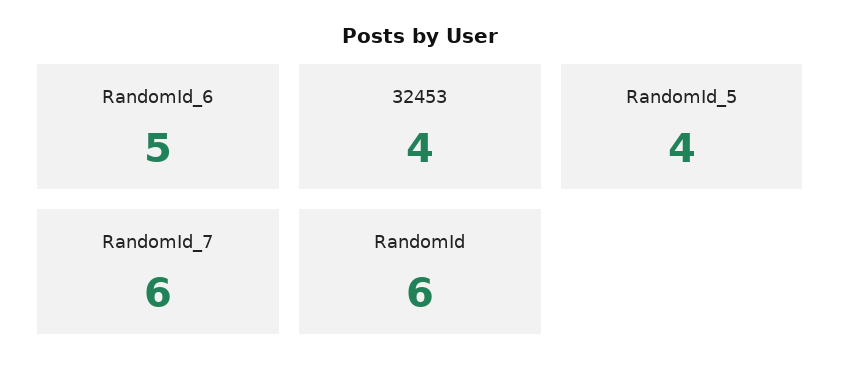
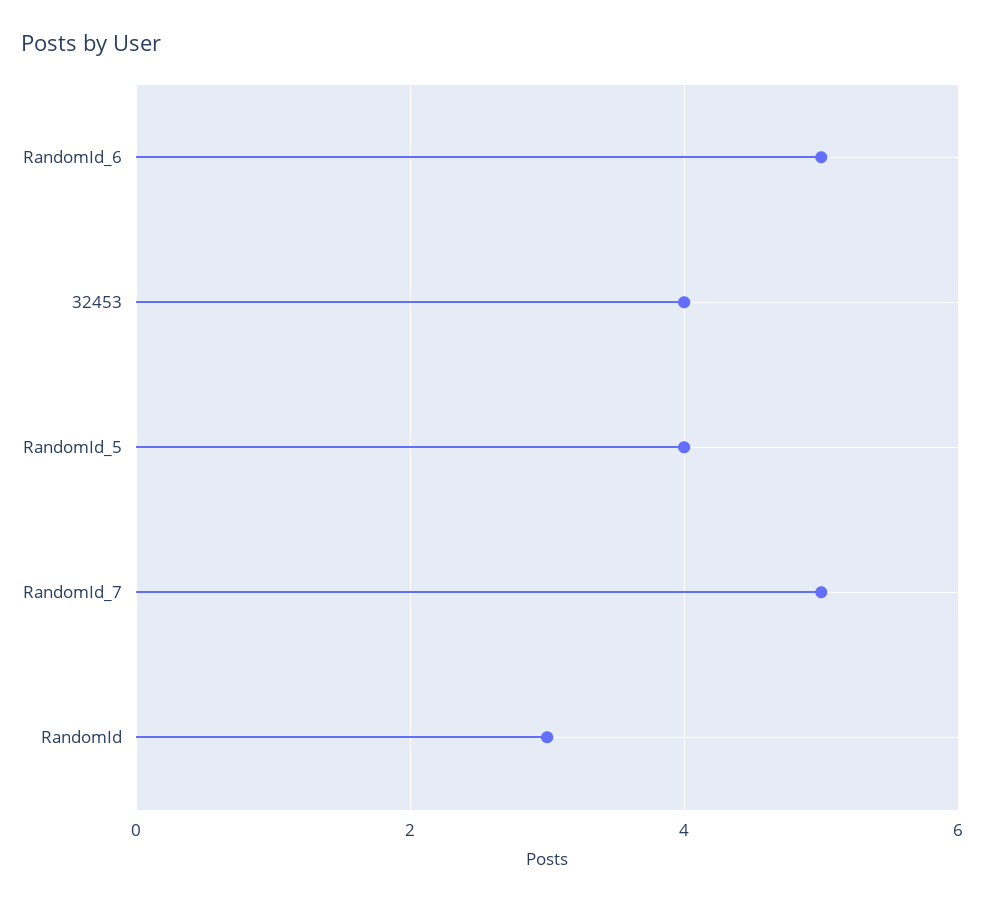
  {
    "RandomId_6": 5,
    "32453": 4,
    "RandomId_5": 4,
-   "RandomId_7": 6,
+   "RandomId_7": 5,
-   "RandomId": 6
+   "RandomId": 3
  }

